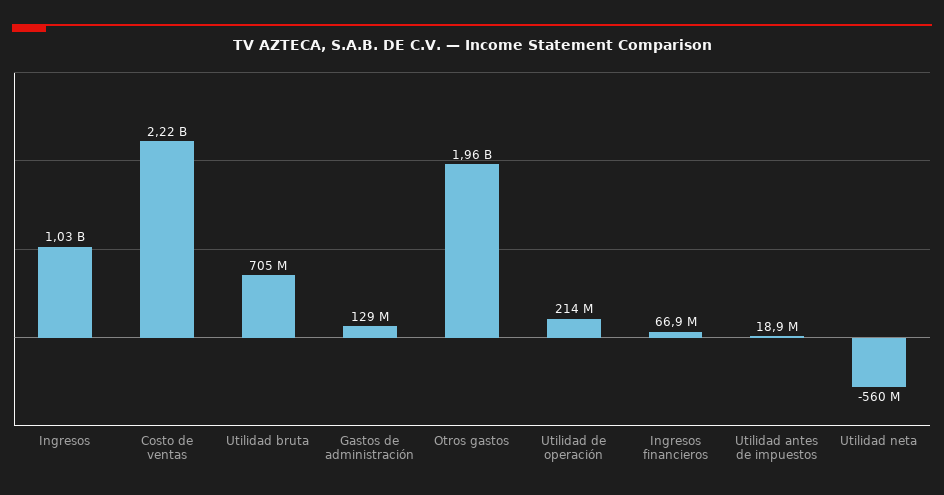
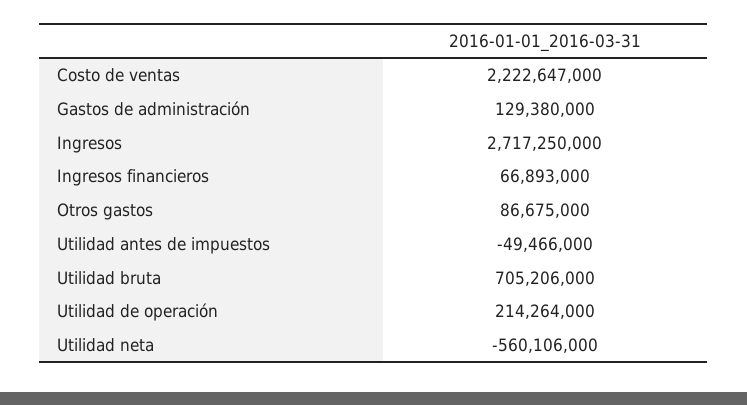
  {
-   "Ingresos": 1030000000,
+   "Ingresos": 2717250000,
    "Costo de ventas": 2222647000,
    "Utilidad bruta": 705206000,
    "Gastos de administración": 129380000,
-   "Otros gastos": 1960000000,
+   "Otros gastos": 86675000,
    "Utilidad de operación": 214264000,
    "Ingresos financieros": 66893000,
-   "Utilidad antes de impuestos": 18900000,
+   "Utilidad antes de impuestos": -49466000,
    "Utilidad neta": -560106000
  }

